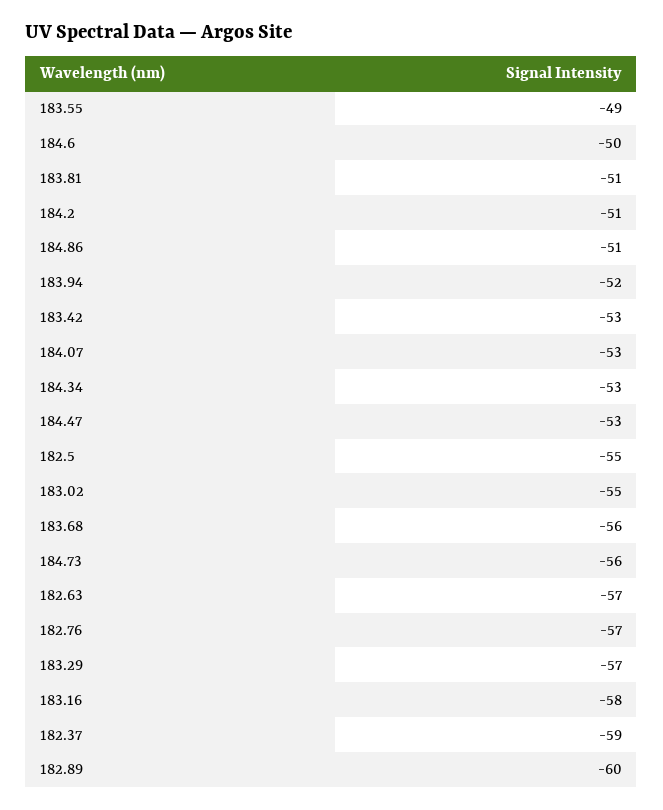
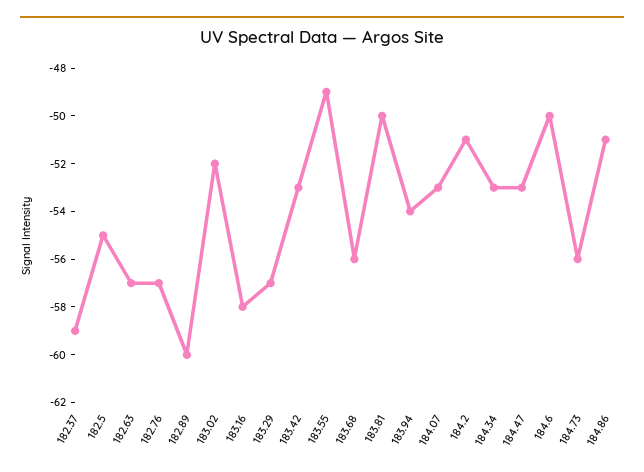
  {
    "183.55": -49,
    "184.6": -50,
-   "183.81": -51,
+   "183.81": -50,
    "184.2": -51,
    "184.86": -51,
-   "183.94": -52,
+   "183.94": -54,
    "183.42": -53,
    "184.07": -53,
    "184.34": -53,
    "184.47": -53,
    "182.5": -55,
-   "183.02": -55,
+   "183.02": -52,
    "183.68": -56,
    "184.73": -56,
    "182.63": -57,
    "182.76": -57,
    "183.29": -57,
    "183.16": -58,
    "182.37": -59,
    "182.89": -60
  }

